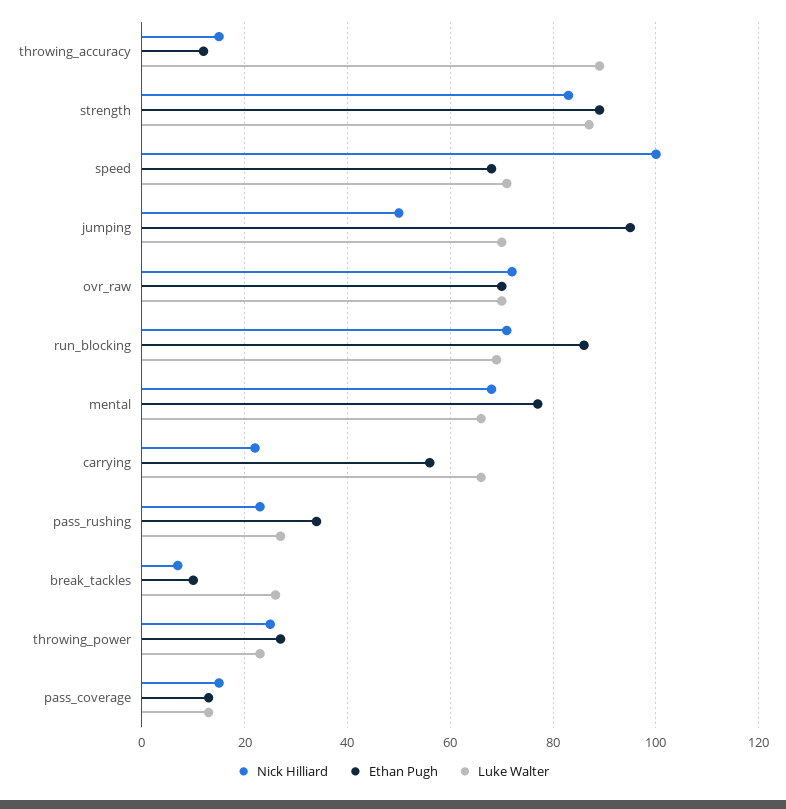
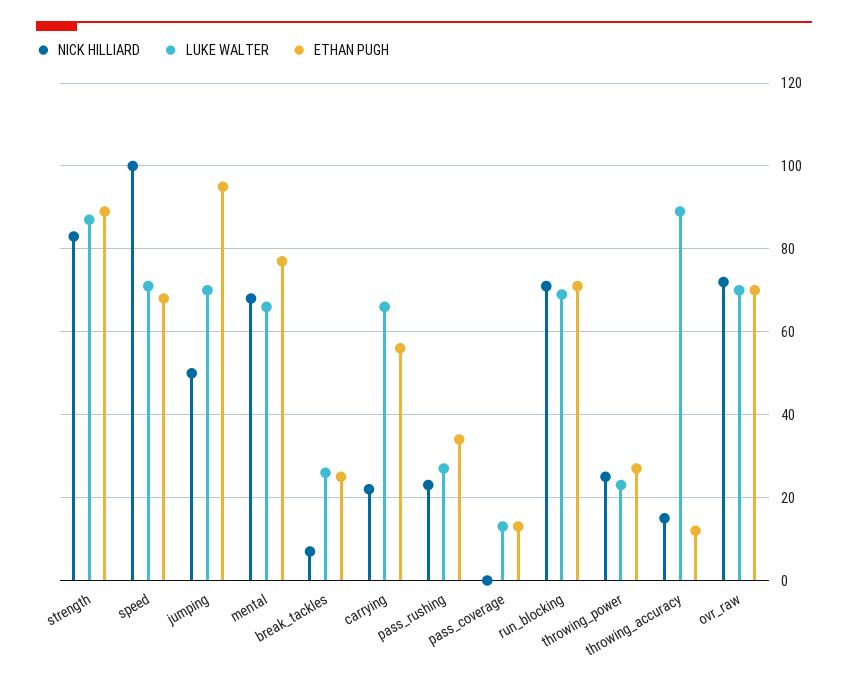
  {
    "Nick Hilliard": {
      "throwing_accuracy": 15,
      "strength": 85,
      "speed": 100,
      "jumping": 50,
      "ovr_raw": 70,
      "run_blocking": 70,
      "mental": 70,
      "carrying": 20,
      "pass_rushing": 25,
      "break_tackles": 5,
      "throwing_power": 25,
-     "pass_coverage": 15
+     "pass_coverage": 0
    },
    "Ethan Pugh": {
      "throwing_accuracy": 10,
      "strength": 90,
      "speed": 70,
      "jumping": 95,
      "ovr_raw": 70,
-     "run_blocking": 85,
+     "run_blocking": 70,
      "mental": 75,
      "carrying": 55,
      "pass_rushing": 35,
-     "break_tackles": 10,
+     "break_tackles": 25,
      "throwing_power": 25,
      "pass_coverage": 15
    },
    "Luke Walter": {
      "throwing_accuracy": 90,
      "strength": 85,
      "speed": 70,
      "jumping": 70,
      "ovr_raw": 70,
      "run_blocking": 70,
      "mental": 65,
      "carrying": 65,
      "pass_rushing": 25,
      "break_tackles": 25,
      "throwing_power": 25,
      "pass_coverage": 15
    }
  }

